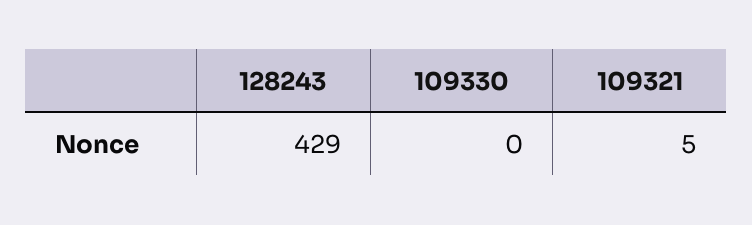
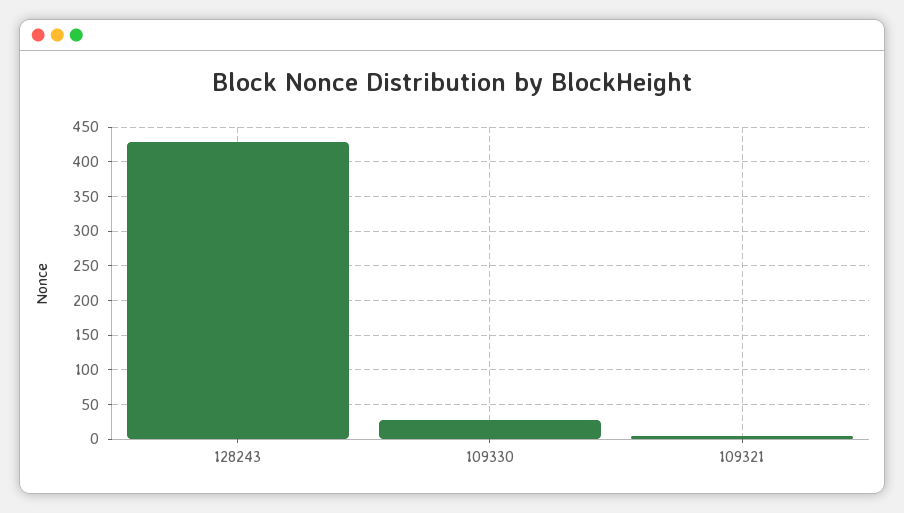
  {
    "128243": 429,
-   "109330": 0,
+   "109330": 30,
    "109321": 5
  }

